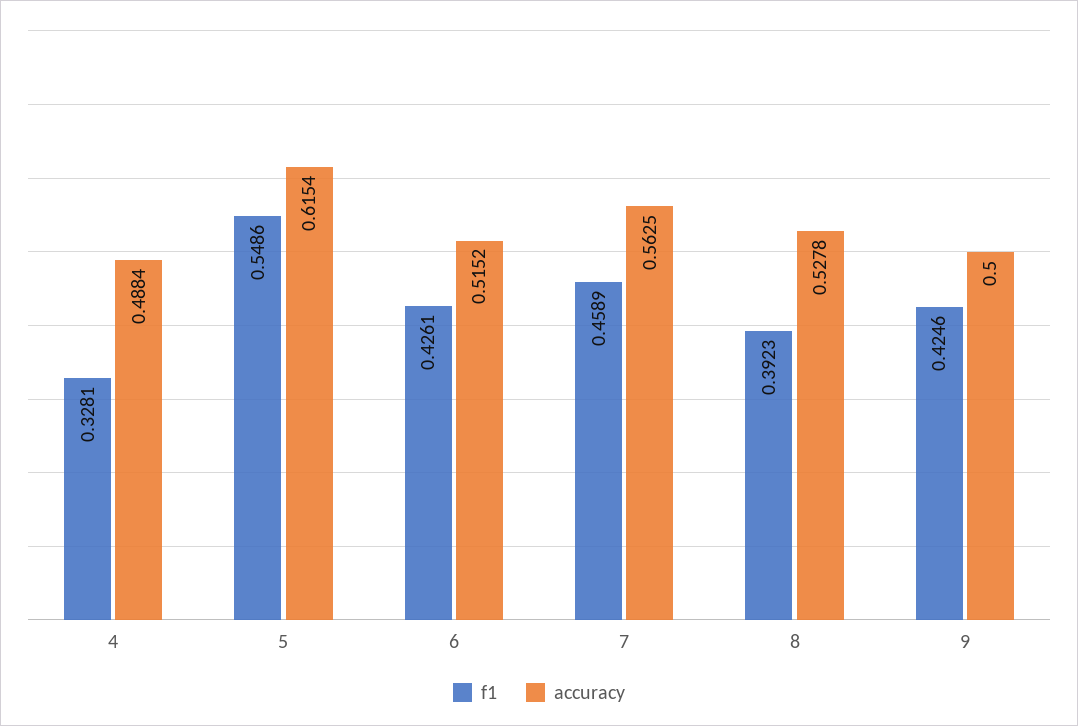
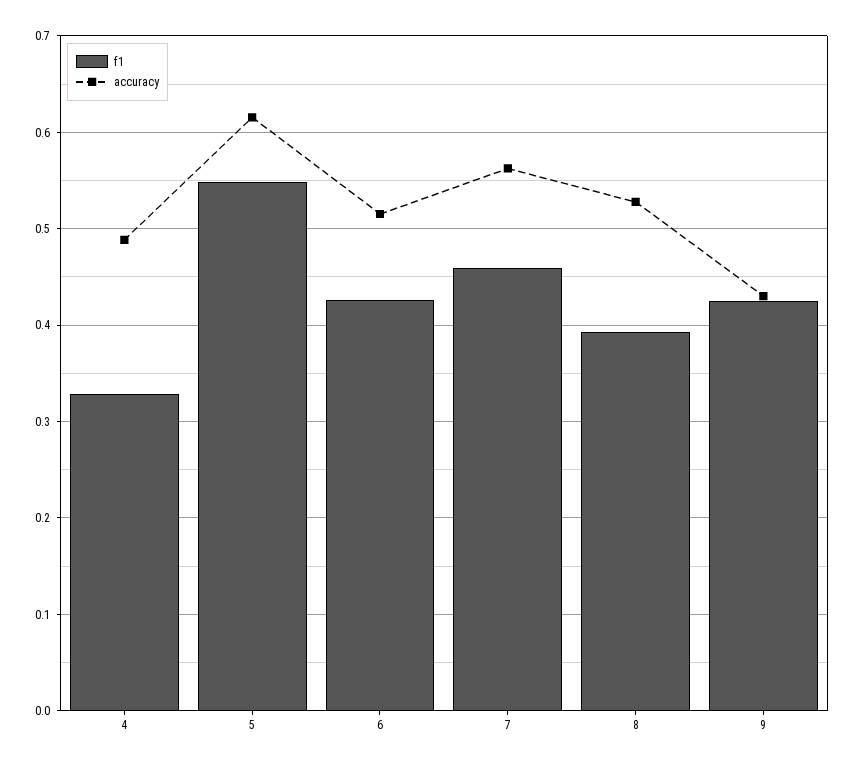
  {
    "f1": {
      "4": 0.3281,
      "5": 0.5486,
      "6": 0.4261,
      "7": 0.4589,
      "8": 0.3923,
      "9": 0.4246
    },
    "accuracy": {
      "4": 0.4884,
      "5": 0.6154,
      "6": 0.5152,
      "7": 0.5625,
      "8": 0.5278,
-     "9": 0.5
+     "9": 0.43
    }
  }

